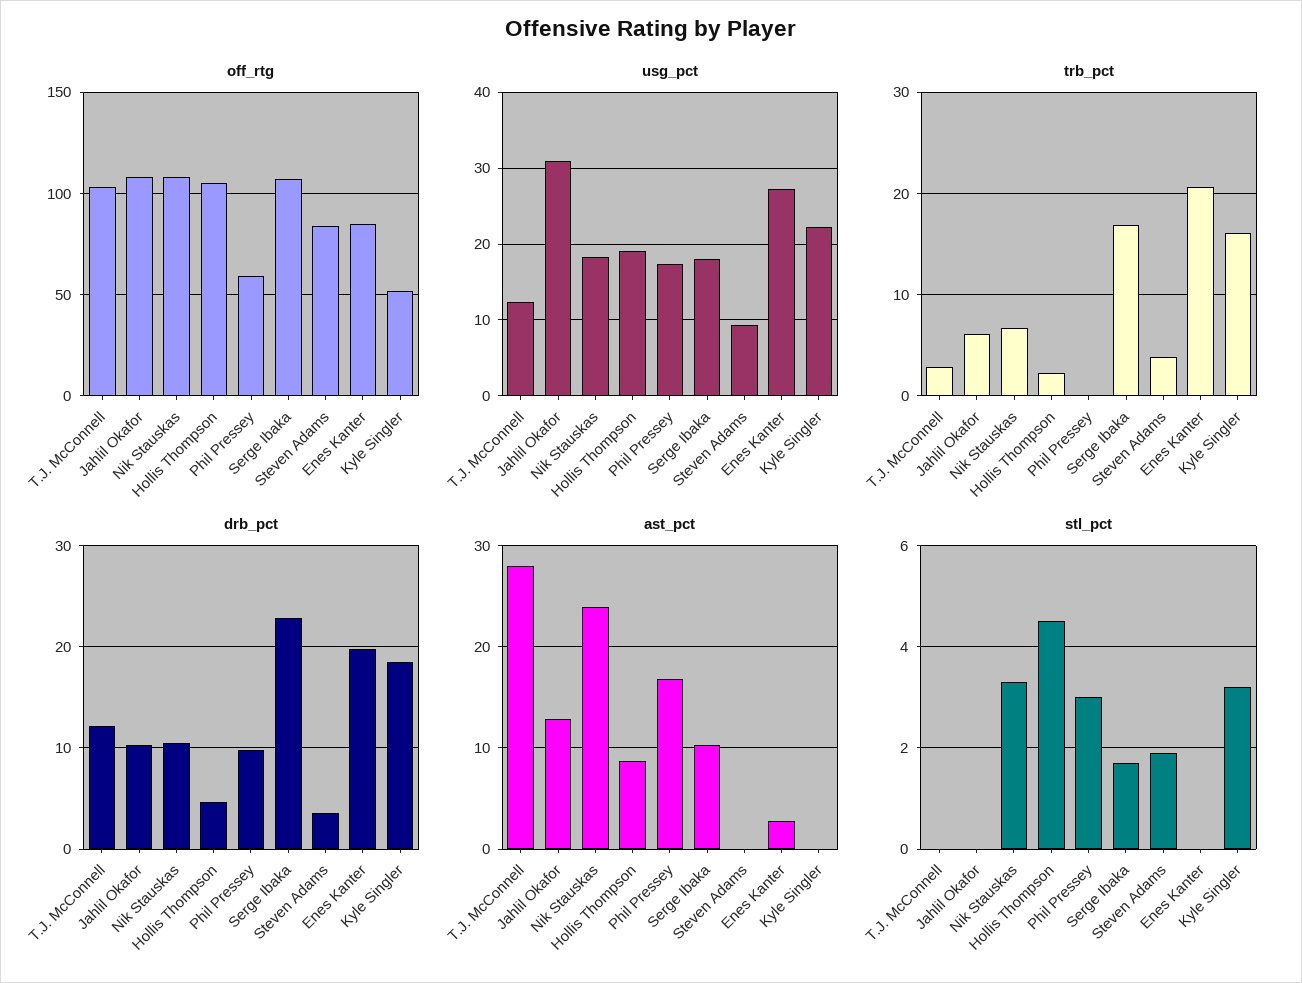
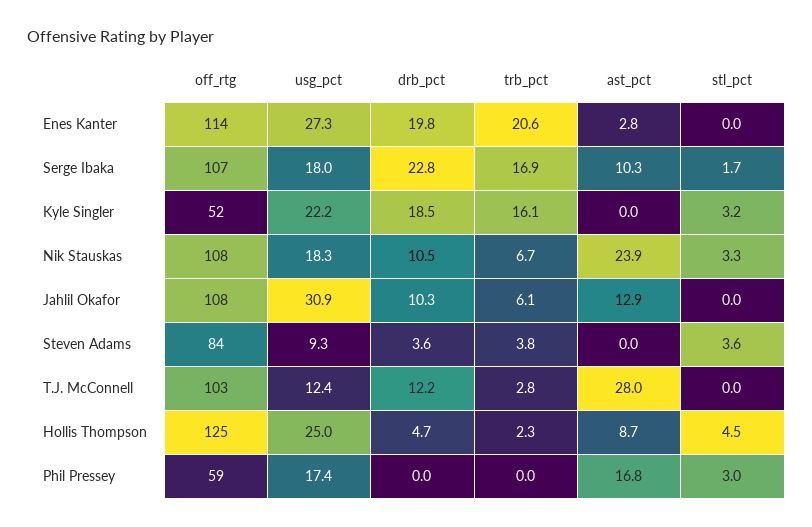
  {
    "off_rtg": {
      "T.J. McConnell": 103,
      "Jahlil Okafor": 108,
      "Nik Stauskas": 108,
-     "Hollis Thompson": 105,
+     "Hollis Thompson": 125,
      "Phil Pressey": 59,
      "Serge Ibaka": 107,
      "Steven Adams": 84,
-     "Enes Kanter": 85,
+     "Enes Kanter": 114,
      "Kyle Singler": 52
    },
    "usg_pct": {
      "T.J. McConnell": 12.4,
      "Jahlil Okafor": 30.9,
      "Nik Stauskas": 18.3,
-     "Hollis Thompson": 19,
+     "Hollis Thompson": 25,
      "Phil Pressey": 17.4,
      "Serge Ibaka": 18,
      "Steven Adams": 9.3,
      "Enes Kanter": 27.3,
      "Kyle Singler": 22.2
    },
    "trb_pct": {
      "T.J. McConnell": 2.8,
      "Jahlil Okafor": 6.1,
      "Nik Stauskas": 6.7,
      "Hollis Thompson": 2.3,
      "Phil Pressey": 0,
      "Serge Ibaka": 16.9,
      "Steven Adams": 3.8,
      "Enes Kanter": 20.6,
      "Kyle Singler": 16.1
    },
    "drb_pct": {
      "T.J. McConnell": 12.2,
      "Jahlil Okafor": 10.3,
      "Nik Stauskas": 10.5,
      "Hollis Thompson": 4.7,
-     "Phil Pressey": 10,
+     "Phil Pressey": 0,
      "Serge Ibaka": 22.8,
      "Steven Adams": 3.6,
      "Enes Kanter": 19.8,
      "Kyle Singler": 18.5
    },
    "ast_pct": {
      "T.J. McConnell": 28,
      "Jahlil Okafor": 12.9,
      "Nik Stauskas": 23.9,
      "Hollis Thompson": 8.7,
      "Phil Pressey": 16.8,
      "Serge Ibaka": 10.3,
      "Steven Adams": 0,
      "Enes Kanter": 2.8,
      "Kyle Singler": 0
    },
    "stl_pct": {
      "T.J. McConnell": 0,
      "Jahlil Okafor": 0,
      "Nik Stauskas": 3.3,
      "Hollis Thompson": 4.5,
      "Phil Pressey": 3,
      "Serge Ibaka": 1.7,
-     "Steven Adams": 2,
+     "Steven Adams": 3.6,
      "Enes Kanter": 0,
      "Kyle Singler": 3.2
    }
  }

